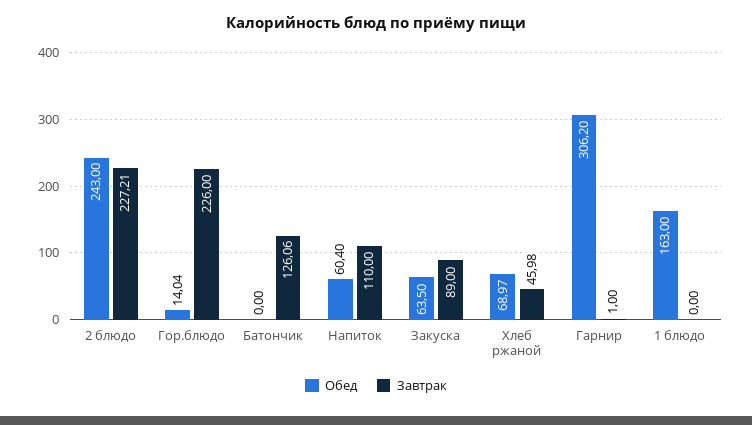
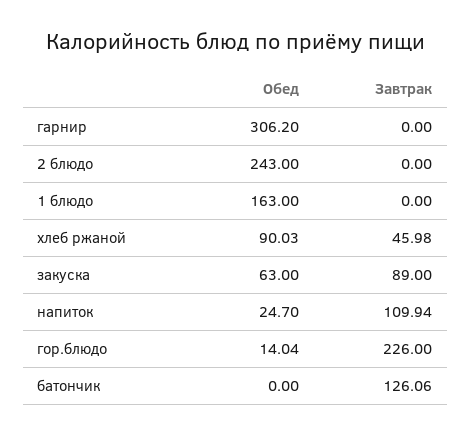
  {
    "Обед": {
      "2 блюдо": 243,
      "Гор.блюдо": 14.04,
      "Батончик": 0,
-     "Напиток": 60.4,
+     "Напиток": 24.7,
-     "Закуска": 63.5,
+     "Закуска": 63,
-     "Хлеб ржаной": 68.97,
+     "Хлеб ржаной": 90.03,
      "Гарнир": 306.2,
      "1 блюдо": 163
    },
    "Завтрак": {
-     "2 блюдо": 227.21,
+     "2 блюдо": 0,
      "Гор.блюдо": 226,
      "Батончик": 126.06,
-     "Напиток": 110,
+     "Напиток": 109.94,
      "Закуска": 89,
      "Хлеб ржаной": 45.98,
-     "Гарнир": 1,
+     "Гарнир": 0,
      "1 блюдо": 0
    }
  }

